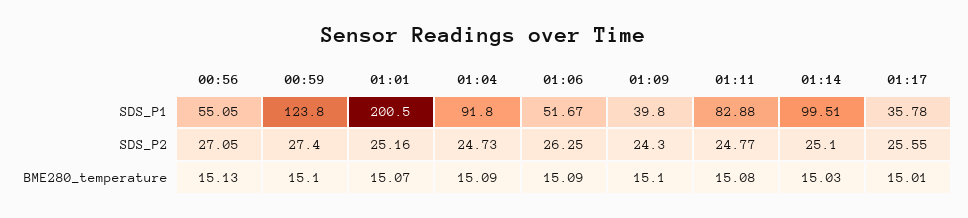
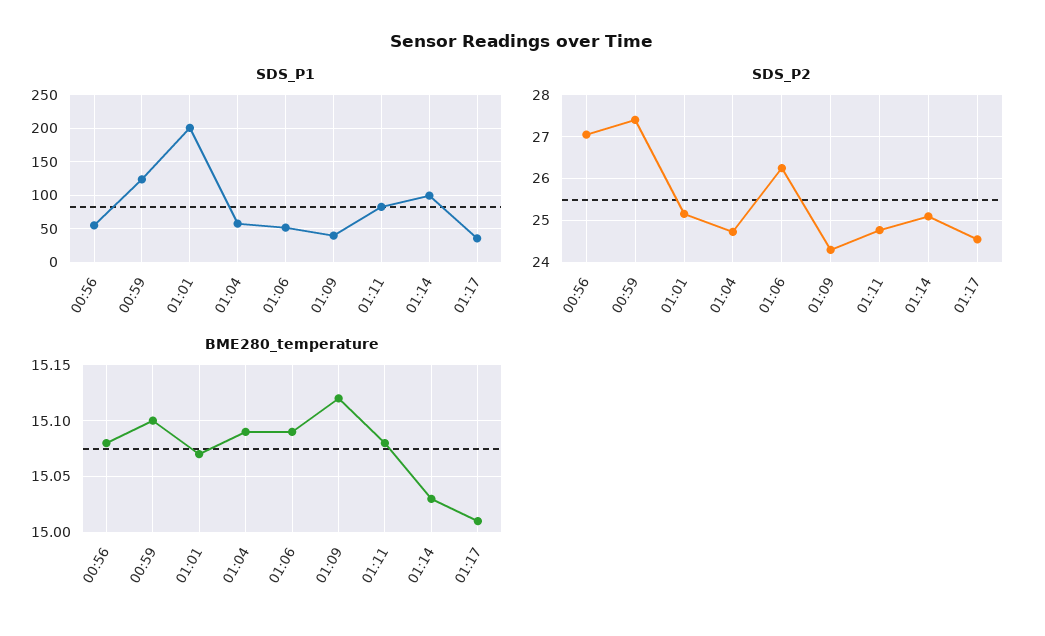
  {
    "SDS_P1": {
      "00:56": 55.05,
      "00:59": 123.8,
      "01:01": 200.5,
-     "01:04": 91.8,
+     "01:04": 60,
      "01:06": 51.67,
      "01:09": 39.8,
      "01:11": 82.88,
      "01:14": 99.51,
      "01:17": 35.78
    },
    "SDS_P2": {
      "00:56": 27.05,
      "00:59": 27.4,
      "01:01": 25.16,
      "01:04": 24.73,
      "01:06": 26.25,
      "01:09": 24.3,
      "01:11": 24.77,
      "01:14": 25.1,
-     "01:17": 25.55
+     "01:17": 24.6
    },
    "BME280_temperature": {
-     "00:56": 15.13,
+     "00:56": 15.08,
      "00:59": 15.1,
      "01:01": 15.07,
      "01:04": 15.09,
      "01:06": 15.09,
-     "01:09": 15.1,
+     "01:09": 15.12,
      "01:11": 15.08,
      "01:14": 15.03,
      "01:17": 15.01
    }
  }

